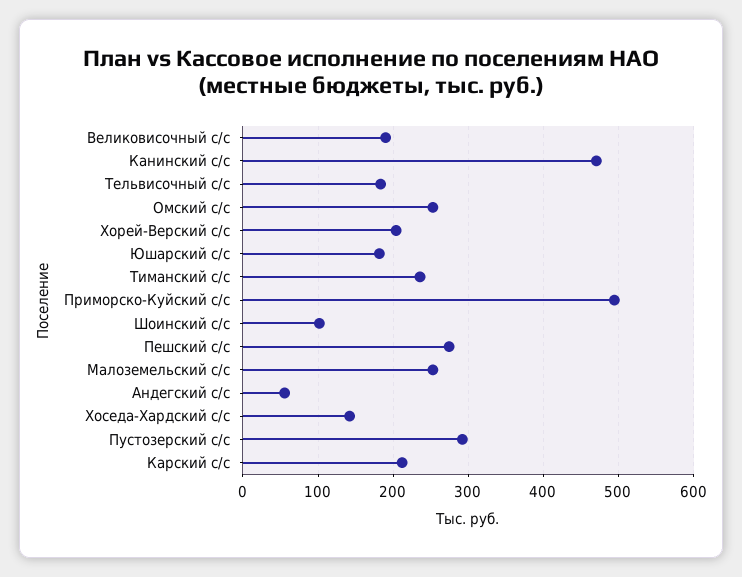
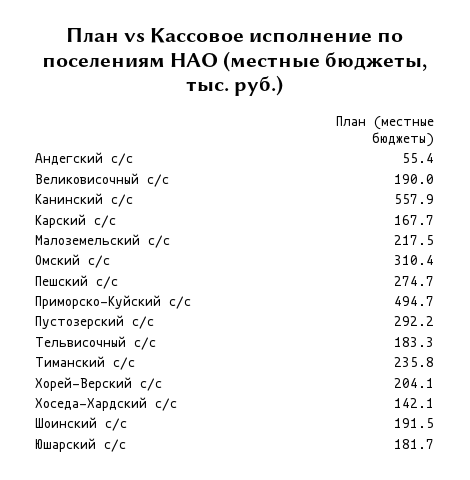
  {
    "Великовисочный с/с": 190,
-   "Канинский с/с": 470,
+   "Канинский с/с": 557.9,
    "Тельвисочный с/с": 183.3,
-   "Омский с/с": 250,
+   "Омский с/с": 310.4,
    "Хорей-Верский с/с": 204.1,
    "Юшарский с/с": 181.7,
    "Тиманский с/с": 235.8,
    "Приморско-Куйский с/с": 494.7,
-   "Шоинский с/с": 100,
+   "Шоинский с/с": 191.5,
    "Пешский с/с": 274.7,
-   "Малоземельский с/с": 250,
+   "Малоземельский с/с": 217.5,
    "Андегский с/с": 55.4,
    "Хоседа-Хардский с/с": 142.1,
    "Пустозерский с/с": 292.2,
-   "Карский с/с": 210
+   "Карский с/с": 167.7
  }

